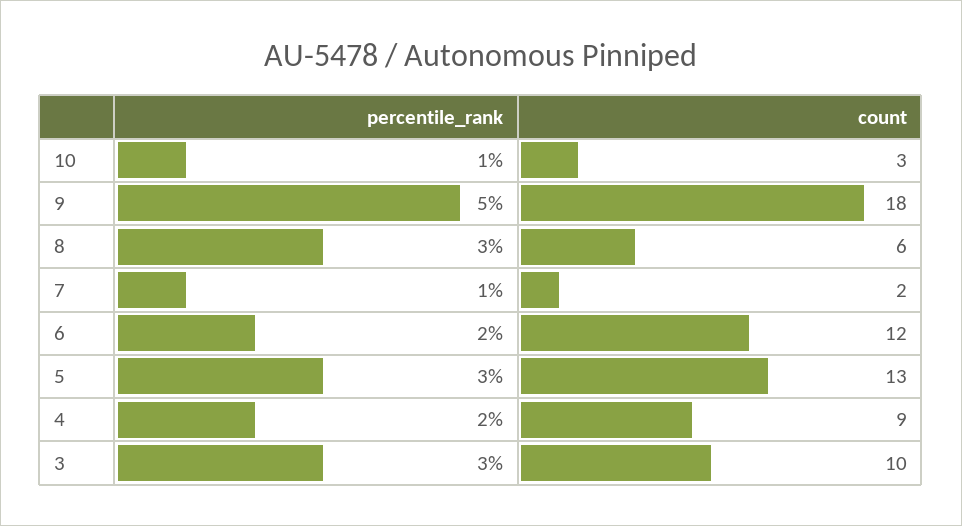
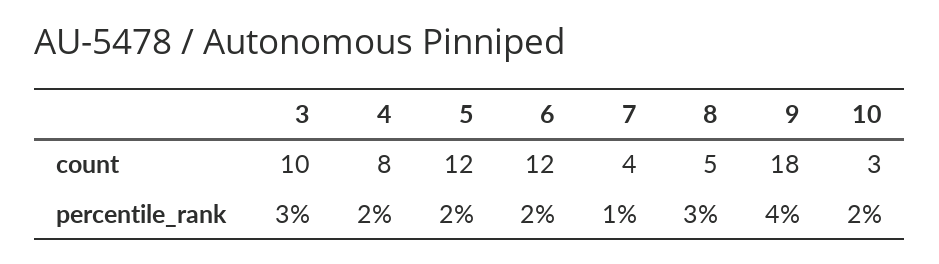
  {
    "percentile_rank": {
-     "10": 1,
+     "10": 2,
-     "9": 5,
+     "9": 4,
      "8": 3,
      "7": 1,
      "6": 2,
-     "5": 3,
+     "5": 2,
      "4": 2,
      "3": 3
    },
    "count": {
      "10": 3,
      "9": 18,
-     "8": 6,
+     "8": 5,
-     "7": 2,
+     "7": 4,
      "6": 12,
-     "5": 13,
+     "5": 12,
-     "4": 9,
+     "4": 8,
      "3": 10
    }
  }

